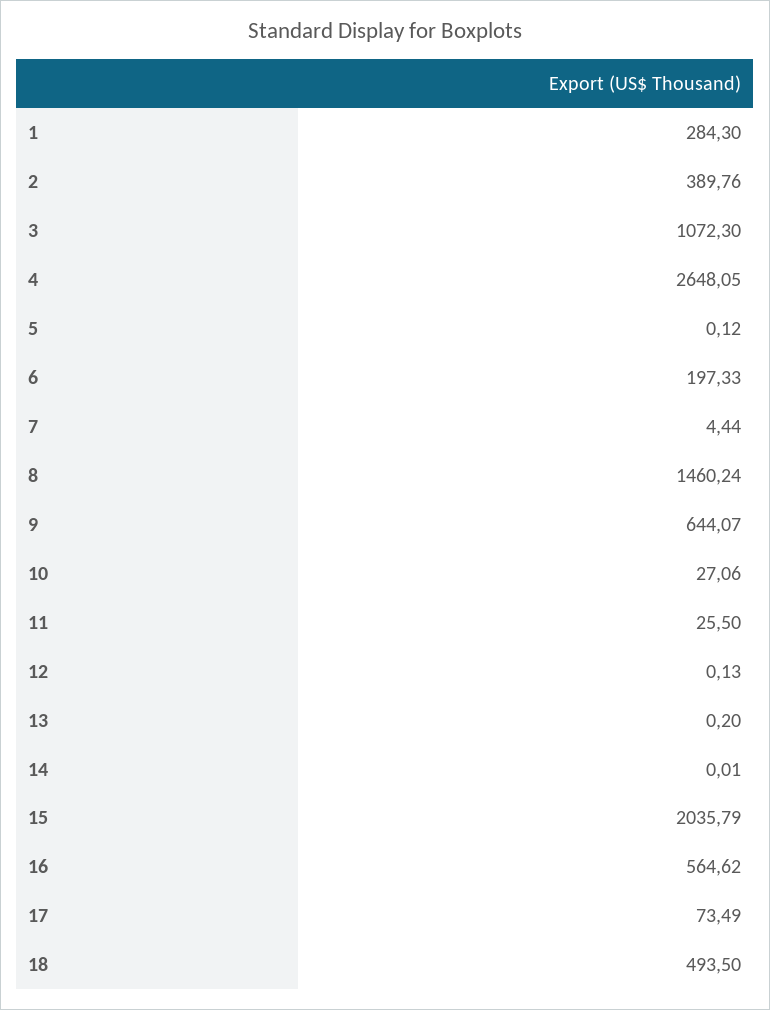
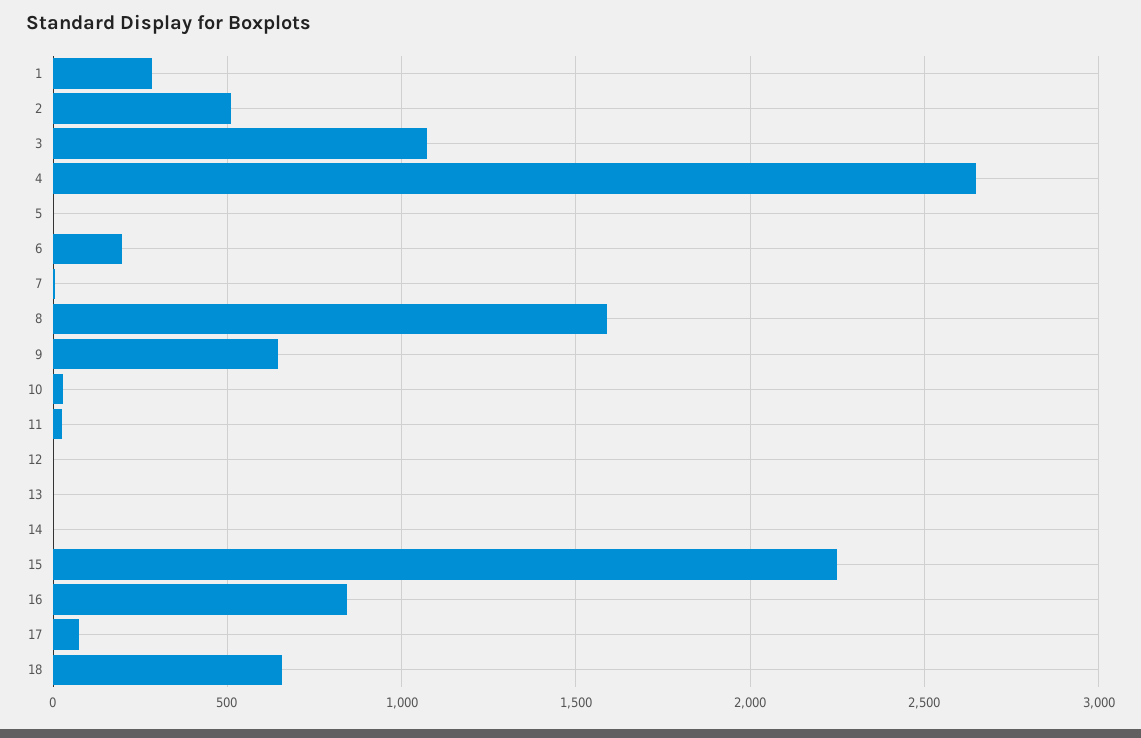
  {
    "1": 284.3,
-   "2": 389.76,
+   "2": 500,
    "3": 1072.3,
    "4": 2648.05,
    "5": 0.12,
    "6": 197.33,
    "7": 4.44,
-   "8": 1460.24,
+   "8": 1600,
    "9": 644.07,
    "10": 27.06,
    "11": 25.5,
    "12": 0.13,
    "13": 0.2,
    "14": 0.01,
-   "15": 2035.79,
+   "15": 2250,
-   "16": 564.62,
+   "16": 850,
    "17": 73.49,
-   "18": 493.5
+   "18": 650
  }

